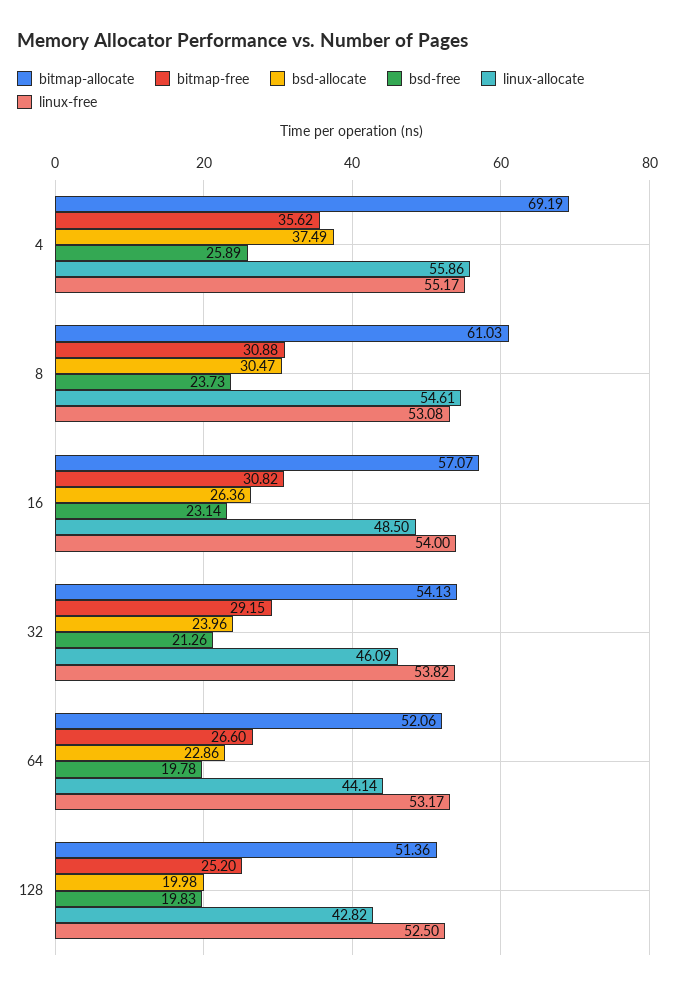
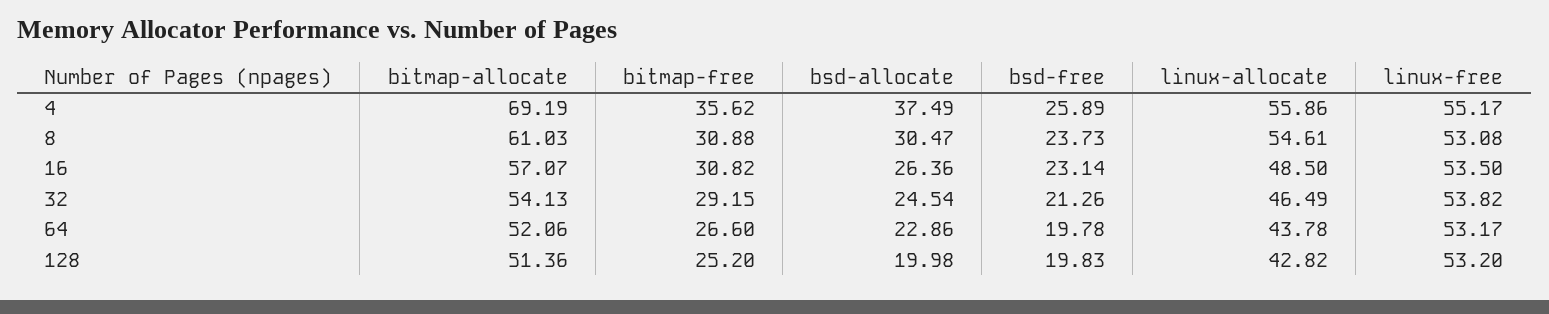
  {
    "bitmap-allocate": {
      "4": 69.19,
      "8": 61.03,
      "16": 57.07,
      "32": 54.13,
      "64": 52.06,
      "128": 51.36
    },
    "bitmap-free": {
      "4": 35.62,
      "8": 30.88,
      "16": 30.82,
      "32": 29.15,
      "64": 26.6,
      "128": 25.2
    },
    "bsd-allocate": {
      "4": 37.49,
      "8": 30.47,
      "16": 26.36,
-     "32": 23.96,
+     "32": 24.54,
      "64": 22.86,
      "128": 19.98
    },
    "bsd-free": {
      "4": 25.89,
      "8": 23.73,
      "16": 23.14,
      "32": 21.26,
      "64": 19.78,
      "128": 19.83
    },
    "linux-allocate": {
      "4": 55.86,
      "8": 54.61,
      "16": 48.5,
-     "32": 46.09,
+     "32": 46.49,
-     "64": 44.14,
+     "64": 43.78,
      "128": 42.82
    },
    "linux-free": {
      "4": 55.17,
      "8": 53.08,
-     "16": 54,
+     "16": 53.5,
      "32": 53.82,
      "64": 53.17,
-     "128": 52.5
+     "128": 53.2
    }
  }

